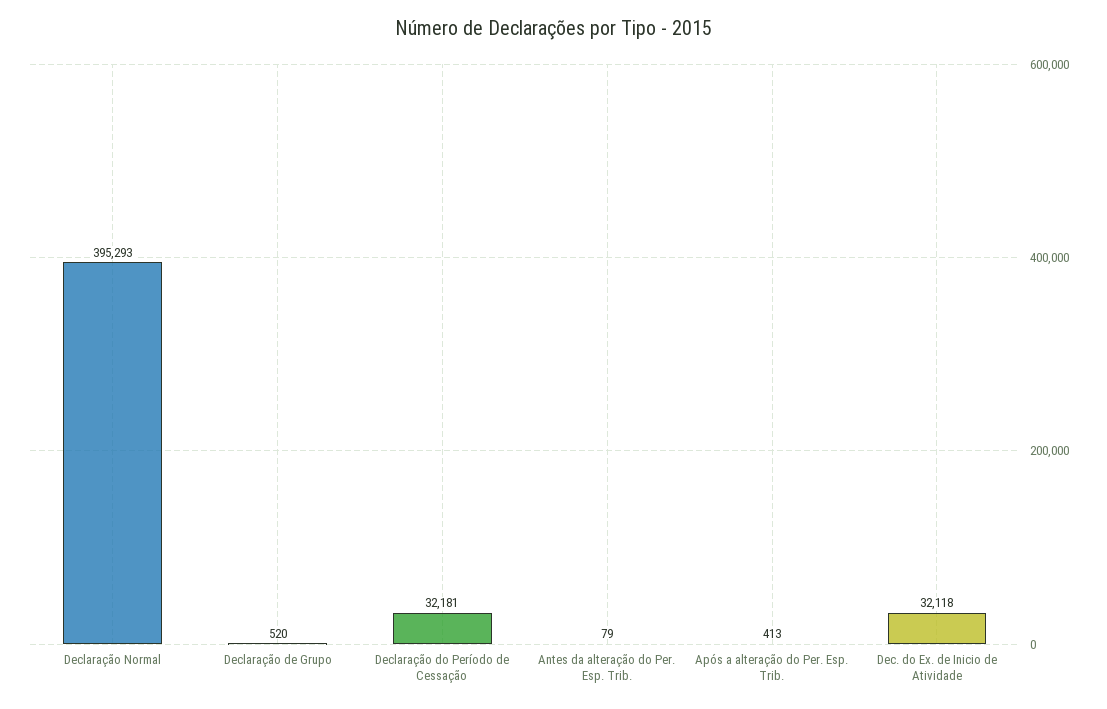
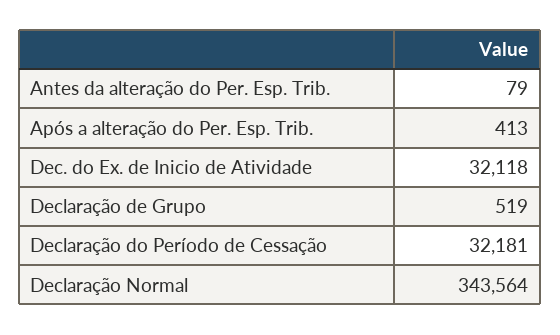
  {
-   "Declaração Normal": 395293,
+   "Declaração Normal": 343564,
-   "Declaração de Grupo": 520,
+   "Declaração de Grupo": 519,
    "Declaração do Período de Cessação": 32181,
    "Antes da alteração do Per. Esp. Trib.": 79,
    "Após a alteração do Per. Esp. Trib.": 413,
    "Dec. do Ex. de Inicio de Atividade": 32118
  }

